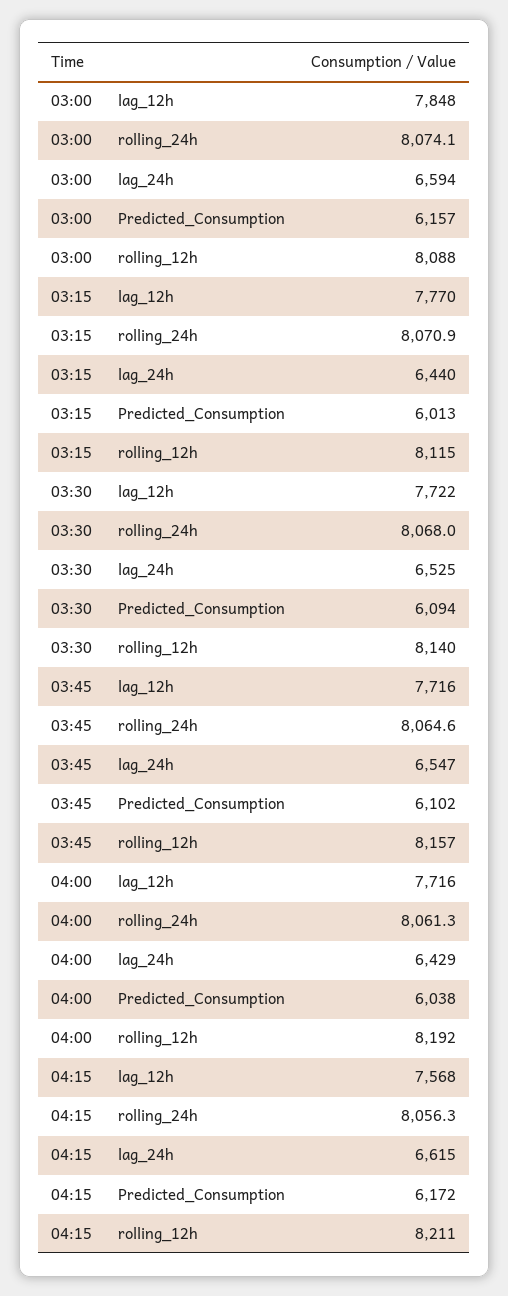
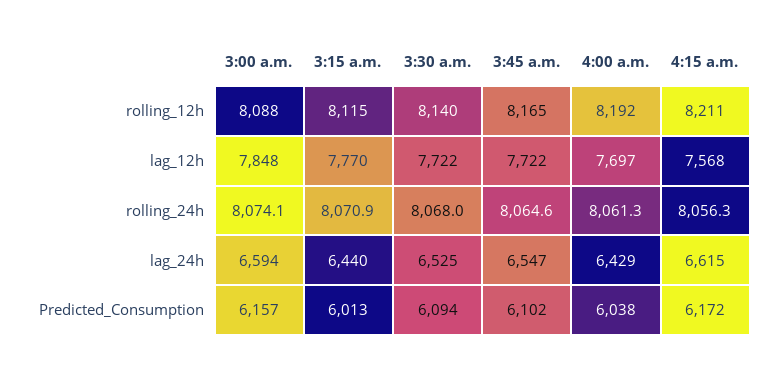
  {
    "03:00": {
      "lag_12h": 7848,
      "rolling_24h": 8074.1,
      "lag_24h": 6594,
      "Predicted_Consumption": 6157,
      "rolling_12h": 8088
    },
    "03:15": {
      "lag_12h": 7770,
      "rolling_24h": 8070.9,
      "lag_24h": 6440,
      "Predicted_Consumption": 6013,
      "rolling_12h": 8115
    },
    "03:30": {
      "lag_12h": 7722,
      "rolling_24h": 8068,
      "lag_24h": 6525,
      "Predicted_Consumption": 6094,
      "rolling_12h": 8140
    },
    "03:45": {
-     "lag_12h": 7716,
+     "lag_12h": 7722,
      "rolling_24h": 8064.6,
      "lag_24h": 6547,
      "Predicted_Consumption": 6102,
-     "rolling_12h": 8157
+     "rolling_12h": 8165
    },
    "04:00": {
-     "lag_12h": 7716,
+     "lag_12h": 7697,
      "rolling_24h": 8061.3,
      "lag_24h": 6429,
      "Predicted_Consumption": 6038,
      "rolling_12h": 8192
    },
    "04:15": {
      "lag_12h": 7568,
      "rolling_24h": 8056.3,
      "lag_24h": 6615,
      "Predicted_Consumption": 6172,
      "rolling_12h": 8211
    }
  }

